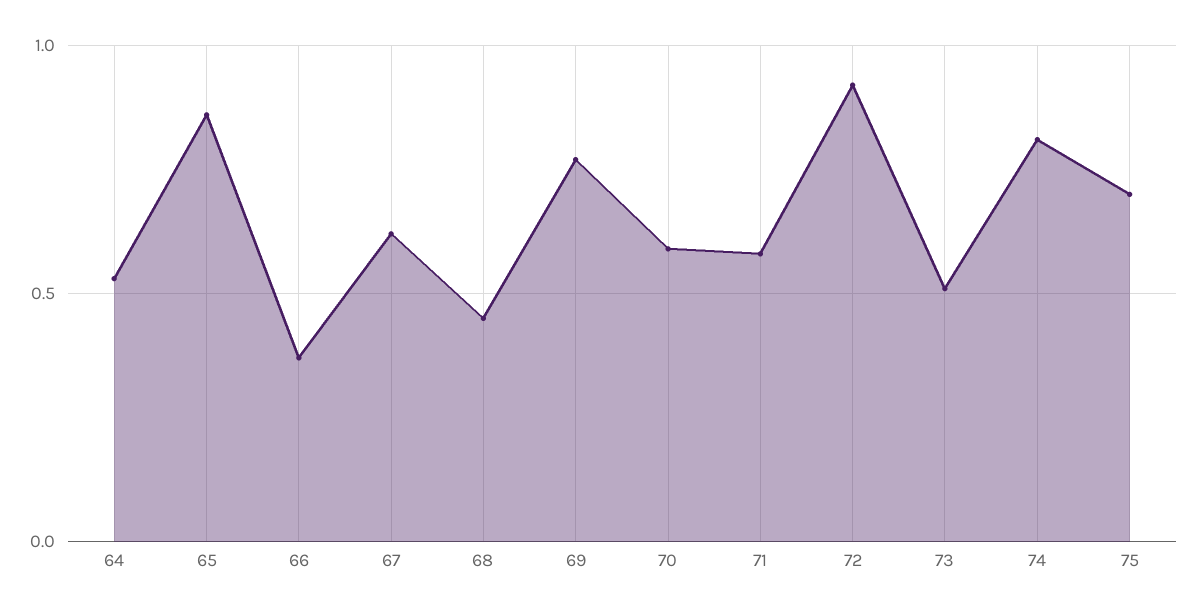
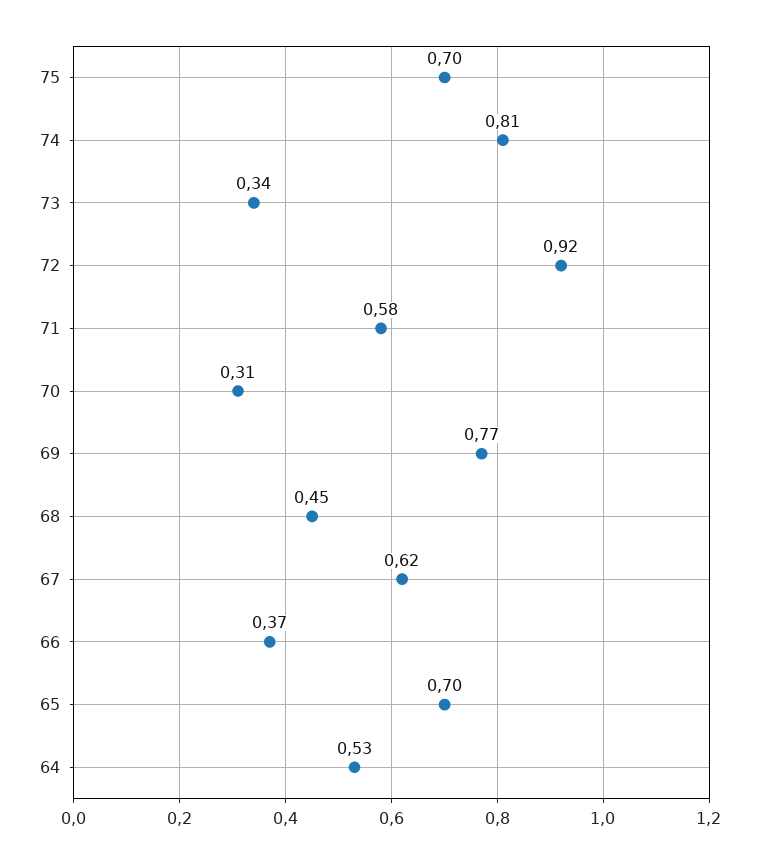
  {
    "64": 0.53,
-   "65": 0.85,
+   "65": 0.7,
    "66": 0.37,
    "67": 0.62,
    "68": 0.45,
    "69": 0.77,
-   "70": 0.6,
+   "70": 0.31,
    "71": 0.58,
    "72": 0.92,
-   "73": 0.5,
+   "73": 0.34,
    "74": 0.81,
    "75": 0.7
  }

